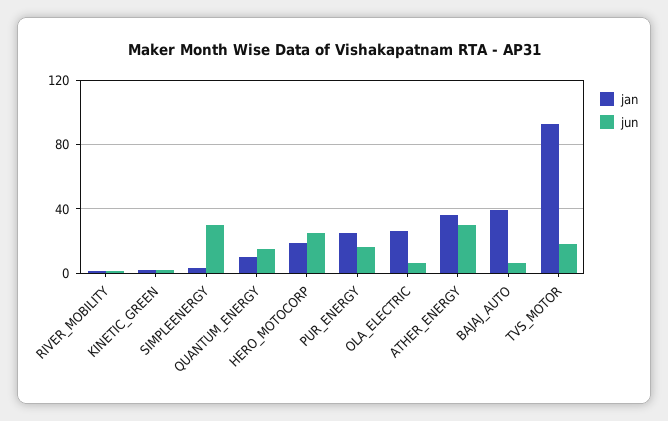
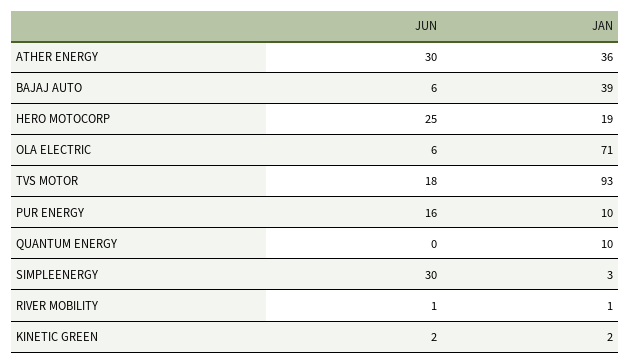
  {
    "jan": {
      "RIVER_MOBILITY": 1,
      "KINETIC_GREEN": 2,
      "SIMPLEENERGY": 3,
      "QUANTUM_ENERGY": 10,
      "HERO_MOTOCORP": 19,
-     "PUR_ENERGY": 25,
+     "PUR_ENERGY": 10,
-     "OLA_ELECTRIC": 25,
+     "OLA_ELECTRIC": 71,
      "ATHER_ENERGY": 36,
      "BAJAJ_AUTO": 39,
      "TVS_MOTOR": 93
    },
    "jun": {
      "RIVER_MOBILITY": 1,
      "KINETIC_GREEN": 2,
      "SIMPLEENERGY": 30,
-     "QUANTUM_ENERGY": 15,
+     "QUANTUM_ENERGY": 0,
      "HERO_MOTOCORP": 25,
      "PUR_ENERGY": 16,
      "OLA_ELECTRIC": 6,
      "ATHER_ENERGY": 30,
      "BAJAJ_AUTO": 6,
      "TVS_MOTOR": 18
    }
  }

